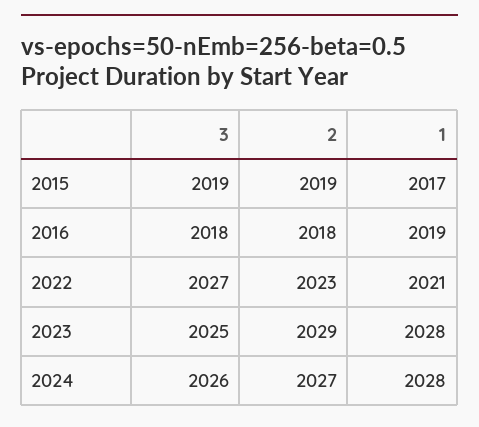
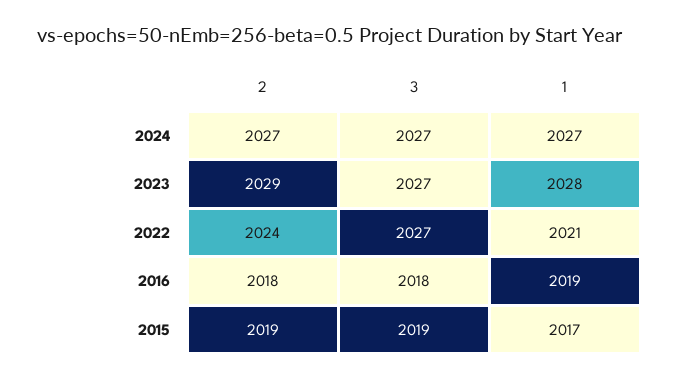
  {
    "3": {
      "2015": 2019,
      "2016": 2018,
      "2022": 2027,
-     "2023": 2025,
+     "2023": 2027,
-     "2024": 2026
+     "2024": 2027
    },
    "2": {
      "2015": 2019,
      "2016": 2018,
-     "2022": 2023,
+     "2022": 2024,
      "2023": 2029,
      "2024": 2027
    },
    "1": {
      "2015": 2017,
      "2016": 2019,
      "2022": 2021,
      "2023": 2028,
-     "2024": 2028
+     "2024": 2027
    }
  }

